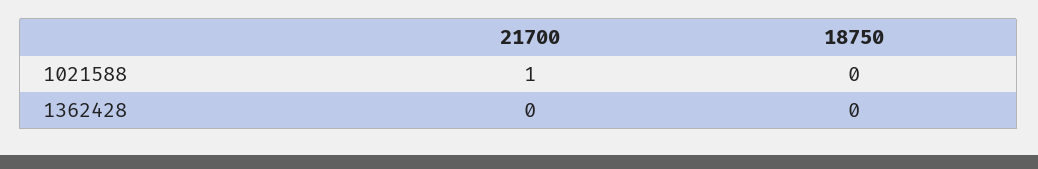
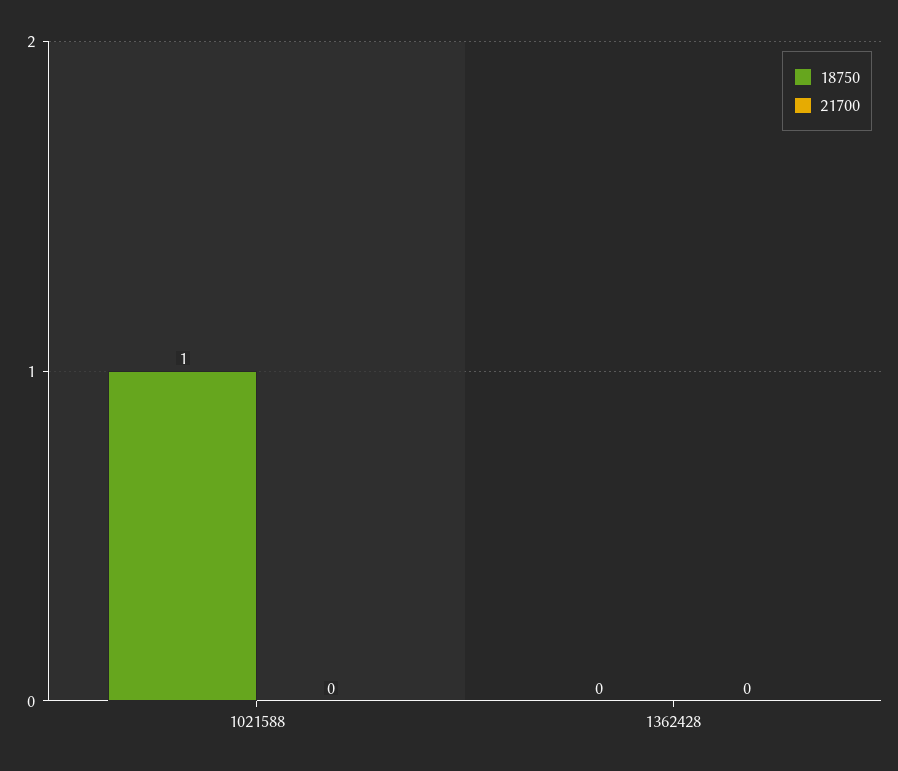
  {
    "21700": {
-     "1021588": 1,
+     "1021588": 0,
      "1362428": 0
    },
    "18750": {
-     "1021588": 0,
+     "1021588": 1,
      "1362428": 0
    }
  }

